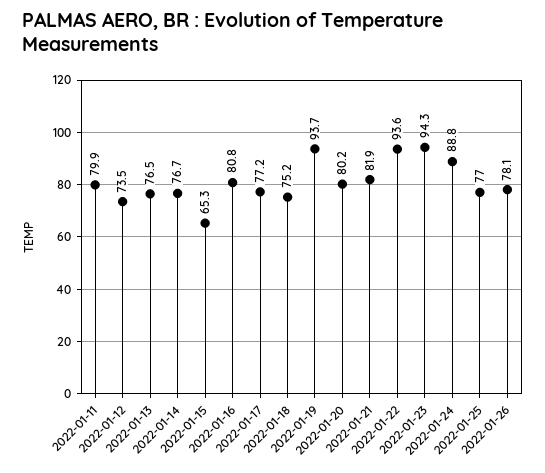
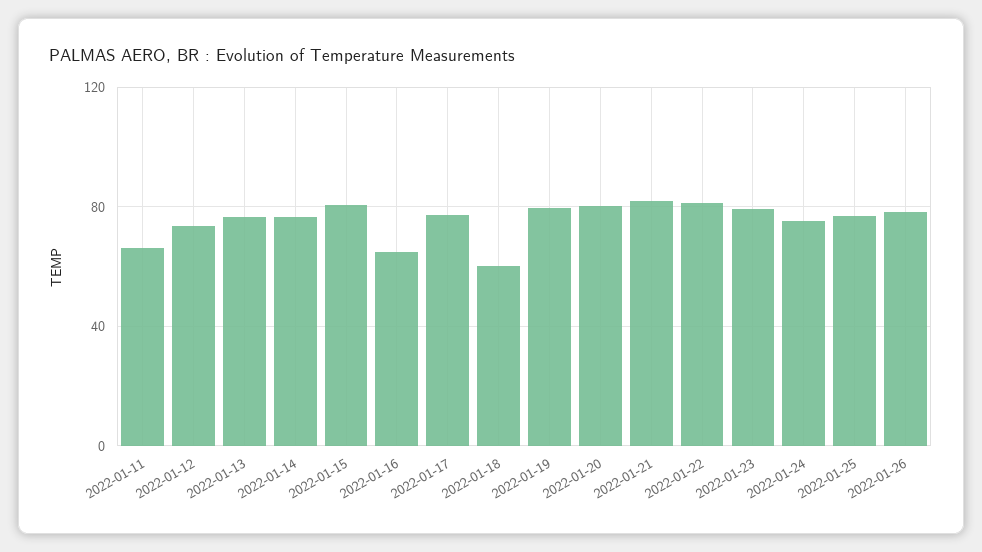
  {
-   "2022-01-11": 79.9,
+   "2022-01-11": 65,
    "2022-01-12": 73.5,
    "2022-01-13": 76.5,
    "2022-01-14": 76.7,
-   "2022-01-15": 65.3,
+   "2022-01-15": 80,
-   "2022-01-16": 80.8,
+   "2022-01-16": 65,
    "2022-01-17": 77.2,
-   "2022-01-18": 75.2,
+   "2022-01-18": 60,
-   "2022-01-19": 93.7,
+   "2022-01-19": 80,
    "2022-01-20": 80.2,
    "2022-01-21": 81.9,
-   "2022-01-22": 93.6,
+   "2022-01-22": 80,
-   "2022-01-23": 94.3,
+   "2022-01-23": 80,
-   "2022-01-24": 88.8,
+   "2022-01-24": 75,
    "2022-01-25": 77,
    "2022-01-26": 78.1
  }

